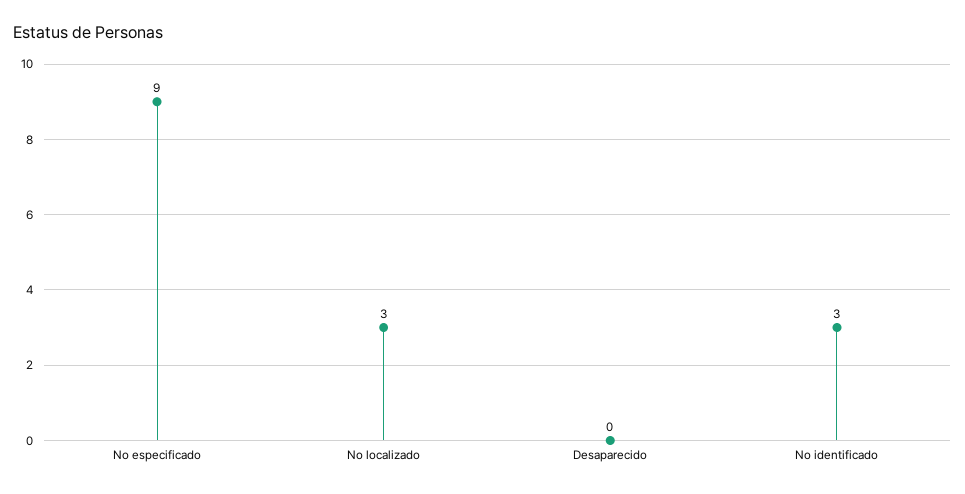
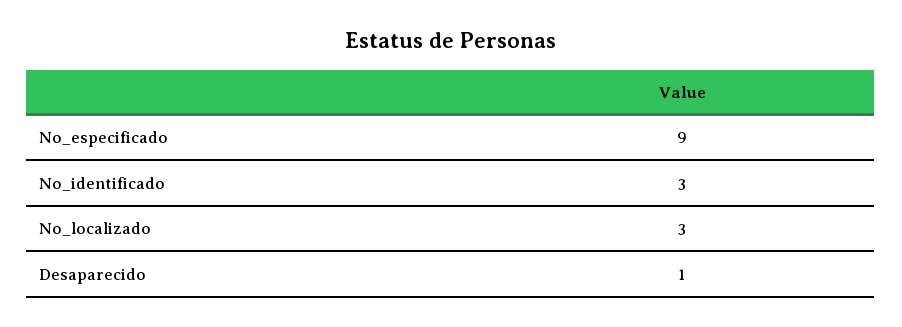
  {
    "No especificado": 9,
    "No localizado": 3,
-   "Desaparecido": 0,
+   "Desaparecido": 1,
    "No identificado": 3
  }

